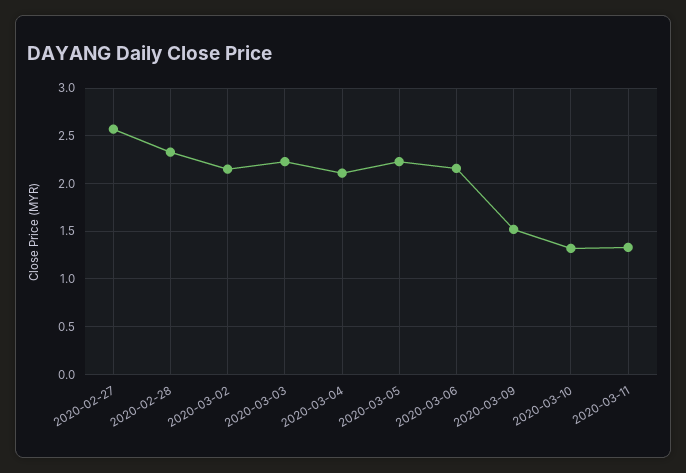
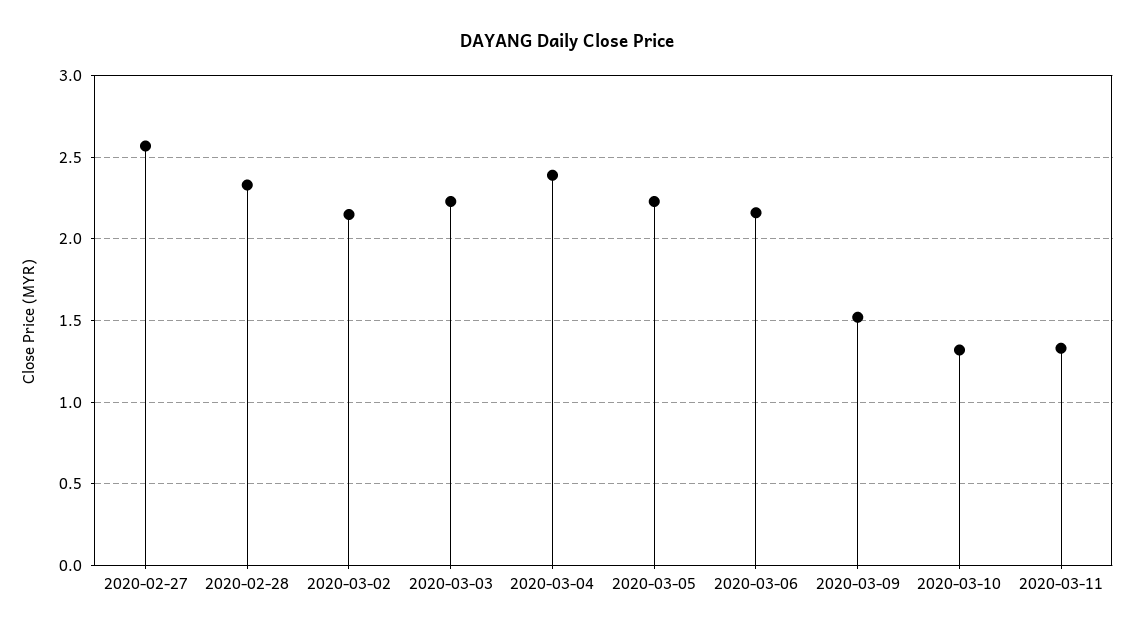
  {
    "2020-02-27": 2.55,
    "2020-02-28": 2.35,
    "2020-03-02": 2.15,
    "2020-03-03": 2.25,
-   "2020-03-04": 2.1,
+   "2020-03-04": 2.4,
    "2020-03-05": 2.25,
    "2020-03-06": 2.15,
    "2020-03-09": 1.5,
    "2020-03-10": 1.3,
    "2020-03-11": 1.35
  }

